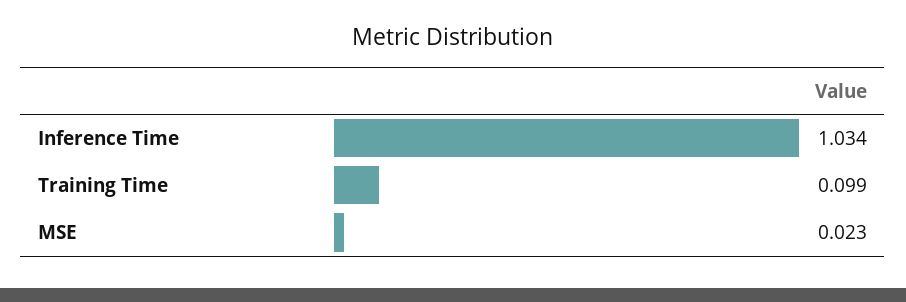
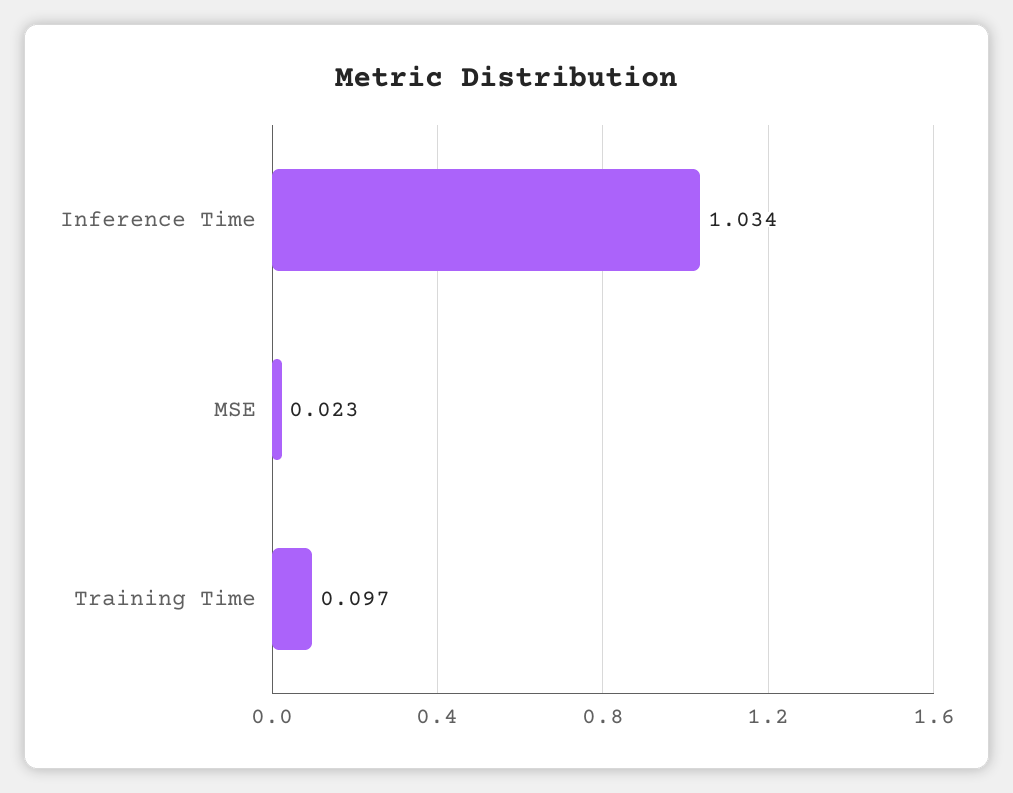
  {
    "Inference Time": 1.034,
-   "Training Time": 0.099,
+   "Training Time": 0.097,
    "MSE": 0.023
  }

